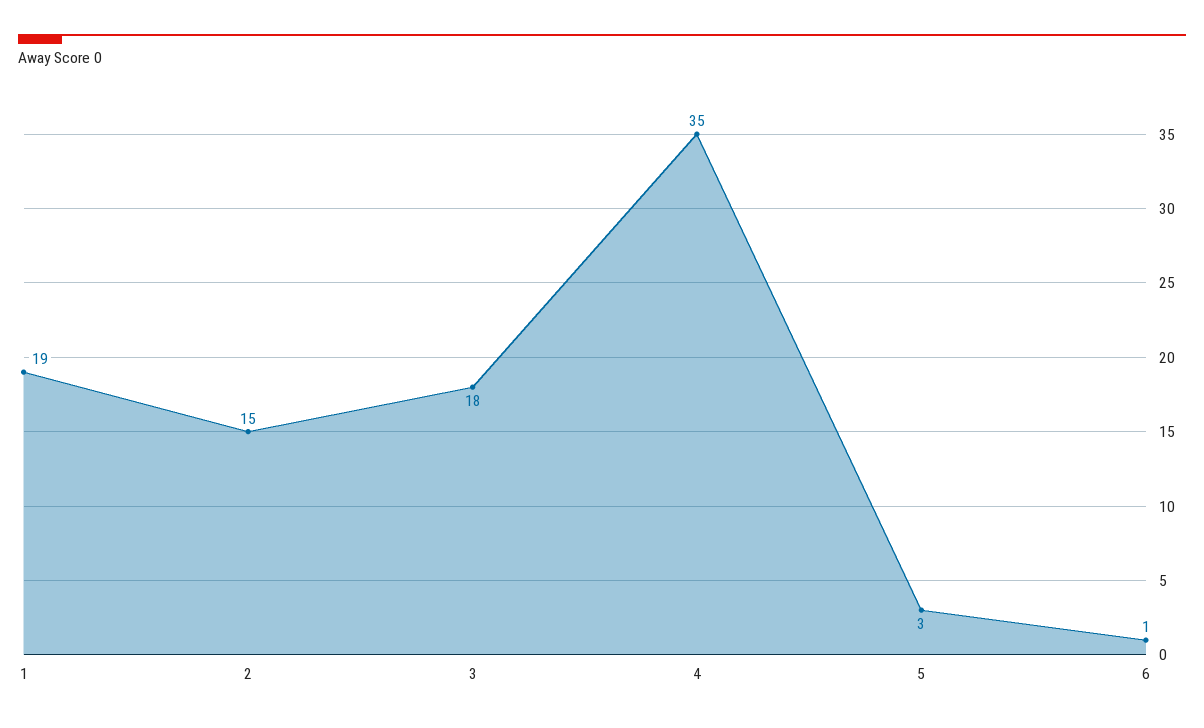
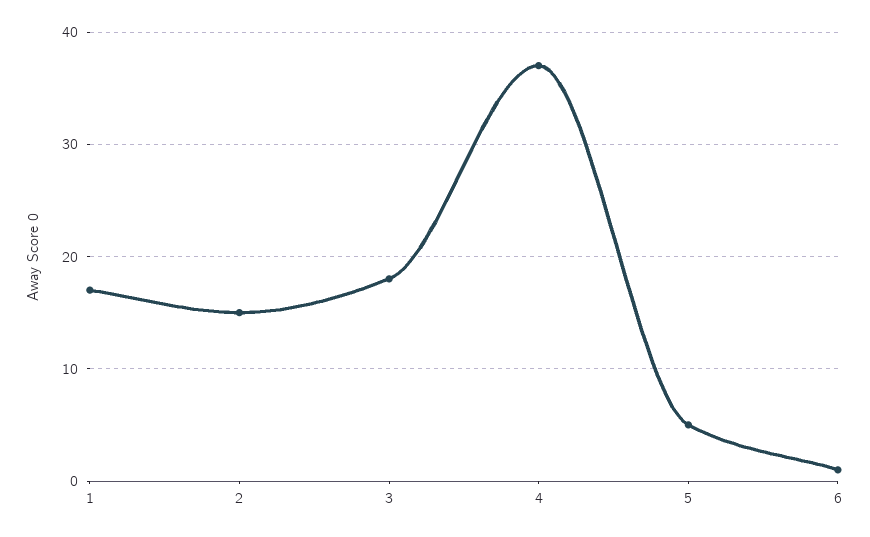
  {
-   "1": 19,
+   "1": 17,
    "2": 15,
    "3": 18,
-   "4": 35,
+   "4": 37,
-   "5": 3,
+   "5": 5,
    "6": 1
  }

